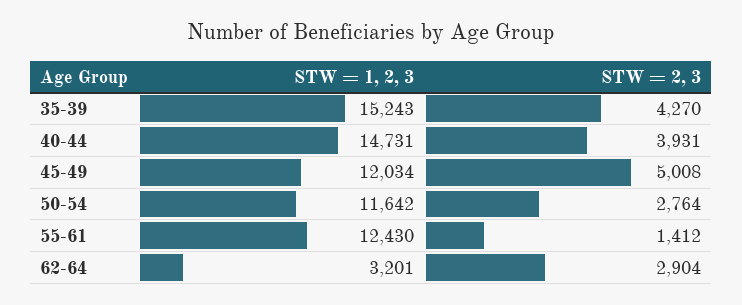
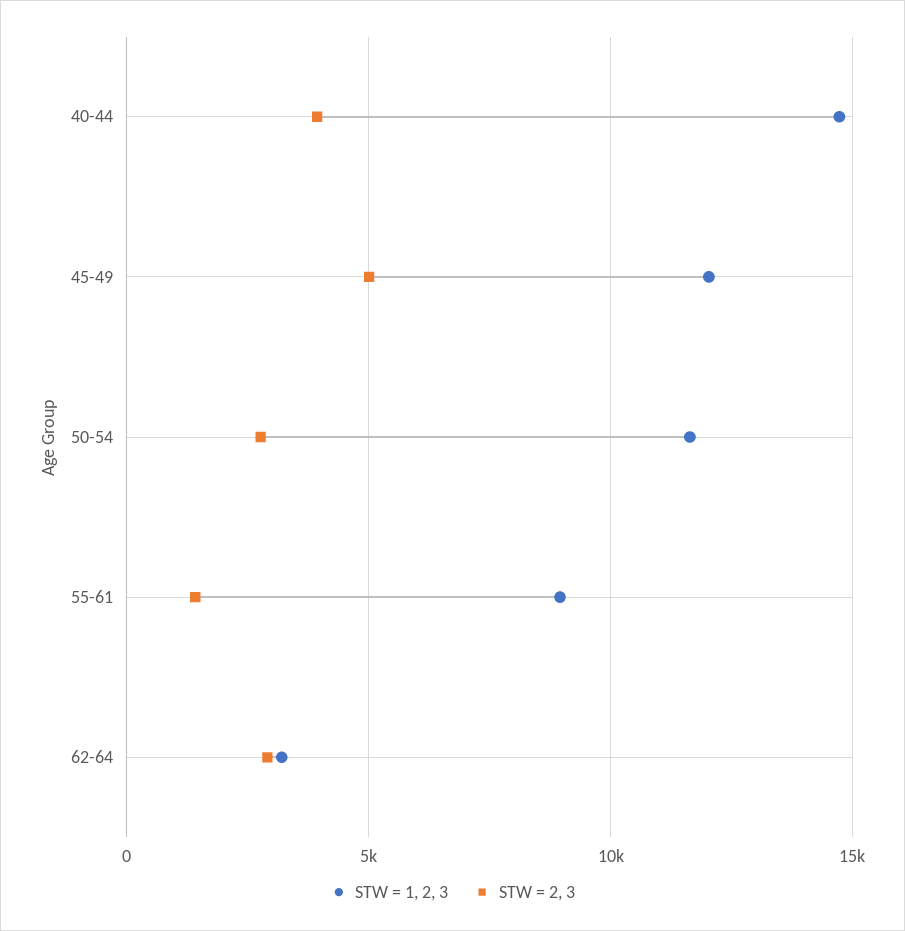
  {
    "STW = 1, 2, 3": {
-     "35-39": 15243,
      "40-44": 14731,
      "45-49": 12034,
      "50-54": 11642,
-     "55-61": 12430,
+     "55-61": 9000,
      "62-64": 3201
    },
    "STW = 2, 3": {
-     "35-39": 4270,
      "40-44": 3931,
      "45-49": 5008,
      "50-54": 2764,
      "55-61": 1412,
      "62-64": 2904
    }
  }

